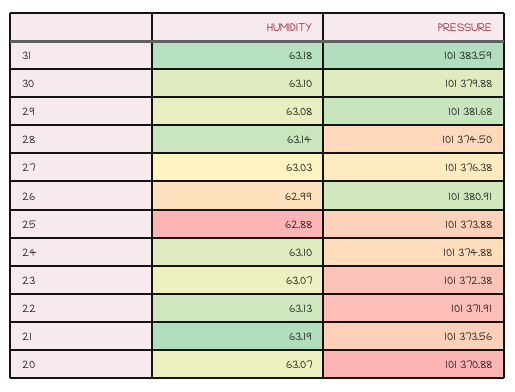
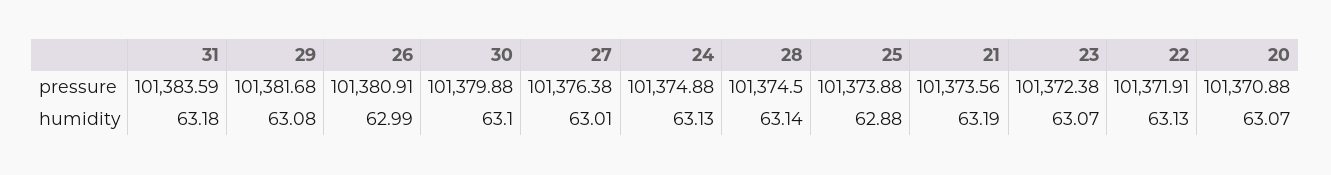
  {
    "HUMIDITY": {
      "31": 63.18,
      "30": 63.1,
      "29": 63.08,
      "28": 63.14,
-     "27": 63.03,
+     "27": 63.01,
      "26": 62.99,
      "25": 62.88,
-     "24": 63.1,
+     "24": 63.13,
      "23": 63.07,
      "22": 63.13,
      "21": 63.19,
      "20": 63.07
    },
    "PRESSURE": {
      "31": 101383.59,
      "30": 101379.88,
      "29": 101381.68,
      "28": 101374.5,
      "27": 101376.38,
      "26": 101380.91,
      "25": 101373.88,
      "24": 101374.88,
      "23": 101372.38,
      "22": 101371.91,
      "21": 101373.56,
      "20": 101370.88
    }
  }

